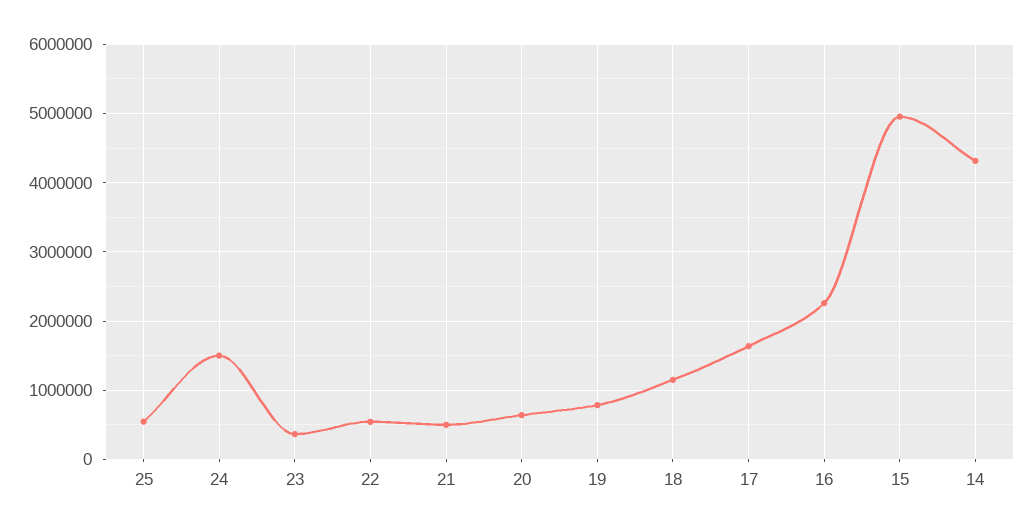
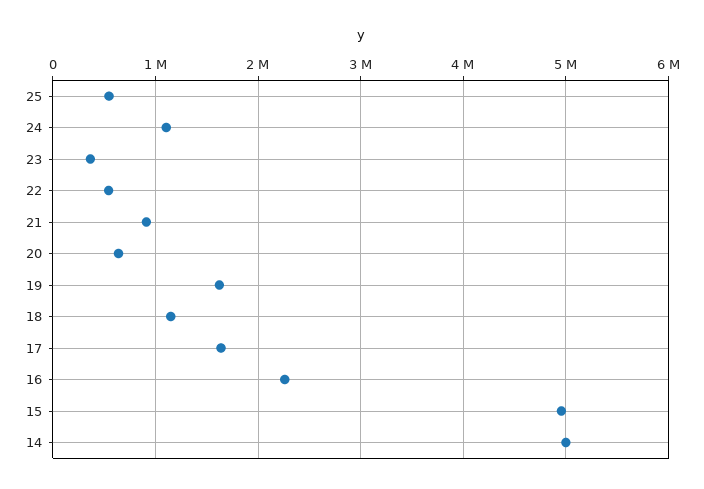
  {
    "25": 500000,
-   "24": 1500000,
+   "24": 1100000,
    "23": 400000,
    "22": 500000,
-   "21": 500000,
+   "21": 900000,
    "20": 600000,
-   "19": 800000,
+   "19": 1600000,
    "18": 1100000,
    "17": 1600000,
    "16": 2300000,
    "15": 5000000,
-   "14": 4300000
+   "14": 5000000
  }

